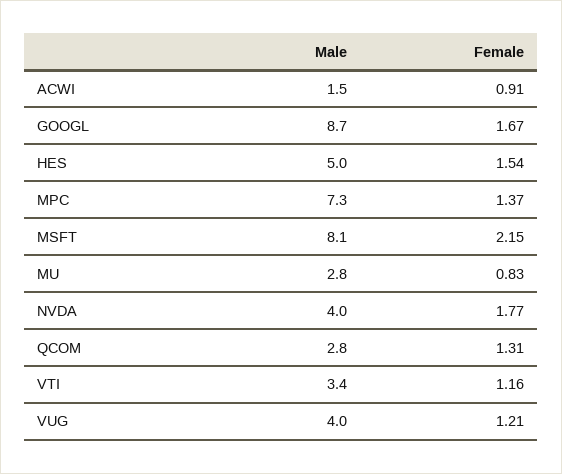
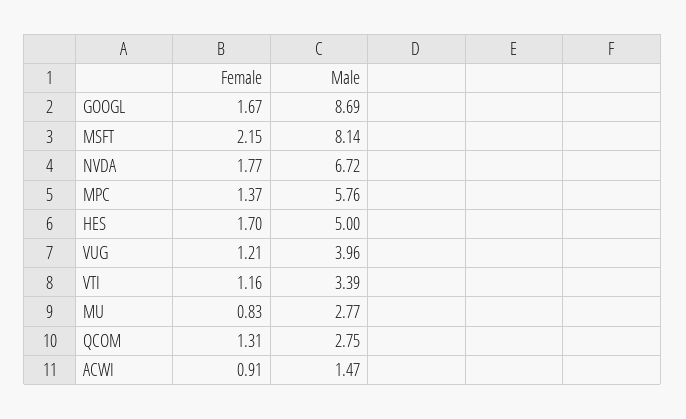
  {
    "Male": {
      "ACWI": 1.47,
      "GOOGL": 8.69,
      "HES": 5,
-     "MPC": 7.3,
+     "MPC": 5.76,
      "MSFT": 8.14,
      "MU": 2.77,
-     "NVDA": 4,
+     "NVDA": 6.72,
      "QCOM": 2.75,
      "VTI": 3.39,
      "VUG": 3.96
    },
    "Female": {
      "ACWI": 0.91,
      "GOOGL": 1.67,
-     "HES": 1.54,
+     "HES": 1.7,
      "MPC": 1.37,
      "MSFT": 2.15,
      "MU": 0.83,
      "NVDA": 1.77,
      "QCOM": 1.31,
      "VTI": 1.16,
      "VUG": 1.21
    }
  }

